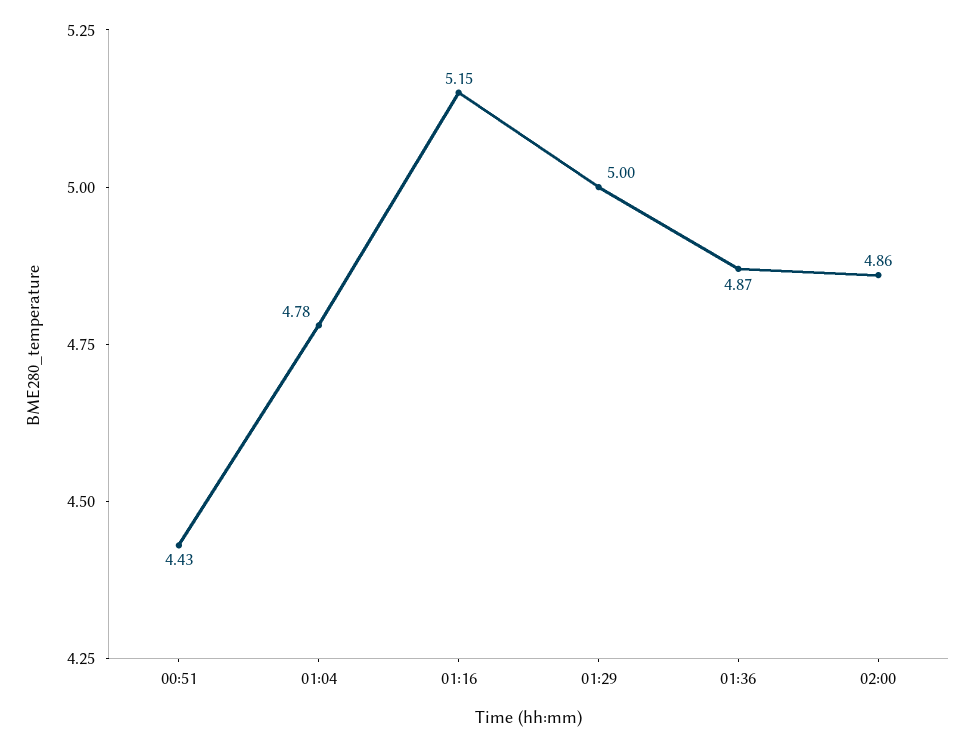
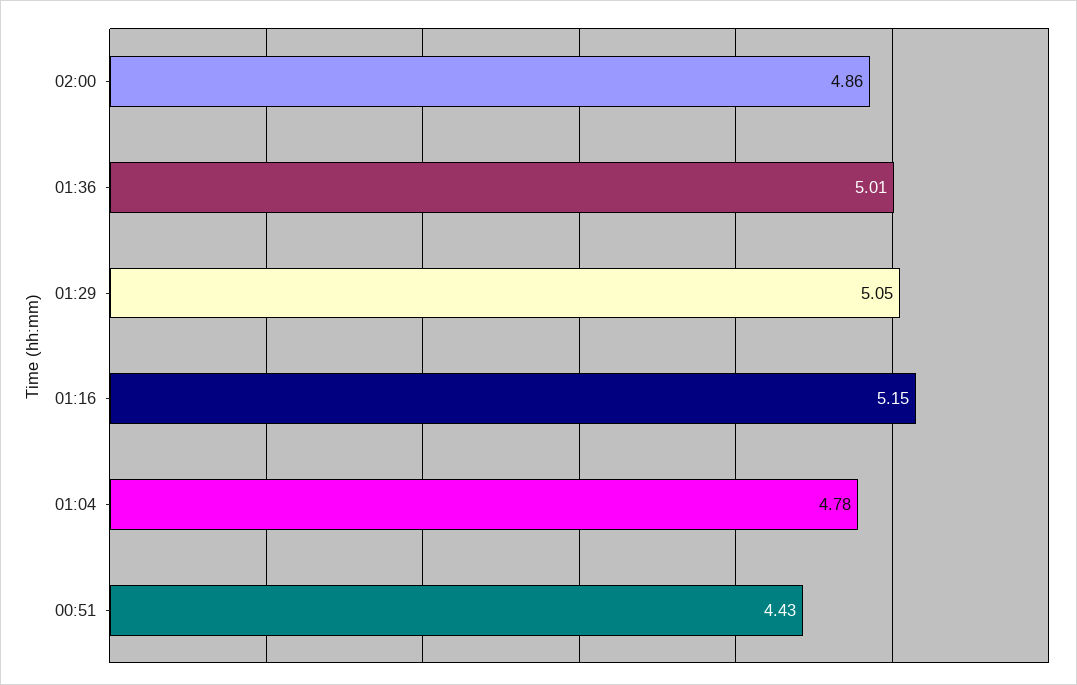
  {
    "00:51": 4.43,
    "01:04": 4.78,
    "01:16": 5.15,
-   "01:29": 5,
+   "01:29": 5.05,
-   "01:36": 4.87,
+   "01:36": 5.01,
    "02:00": 4.86
  }

